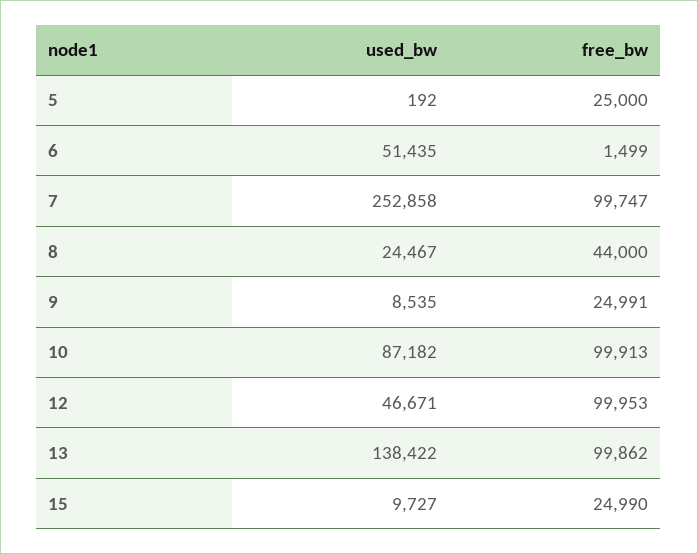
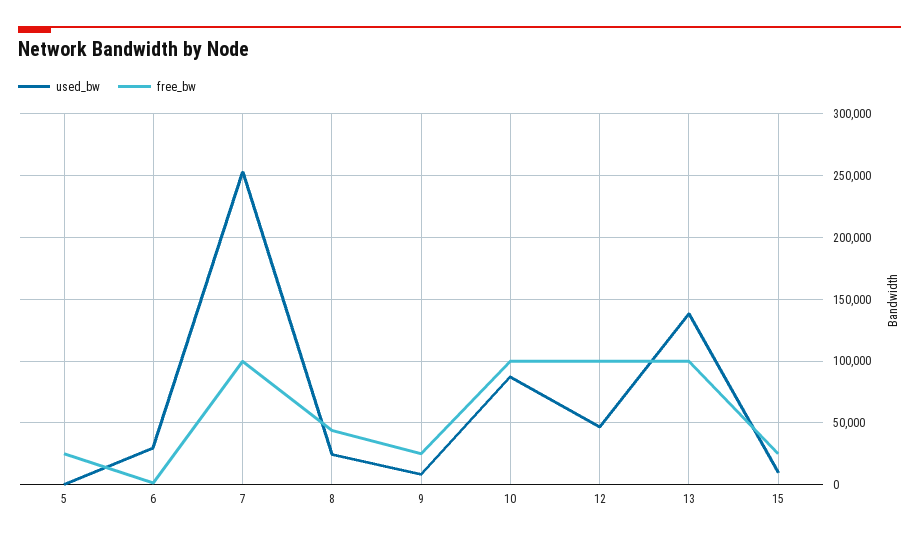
  {
    "used_bw": {
      "5": 192,
-     "6": 51435,
+     "6": 30000,
      "7": 252858,
      "8": 24467,
      "9": 8535,
      "10": 87182,
      "12": 46671,
      "13": 138422,
      "15": 9727
    },
    "free_bw": {
      "5": 25000,
      "6": 1499,
      "7": 99747,
      "8": 44000,
      "9": 24991,
      "10": 99913,
      "12": 99953,
      "13": 99862,
      "15": 24990
    }
  }

